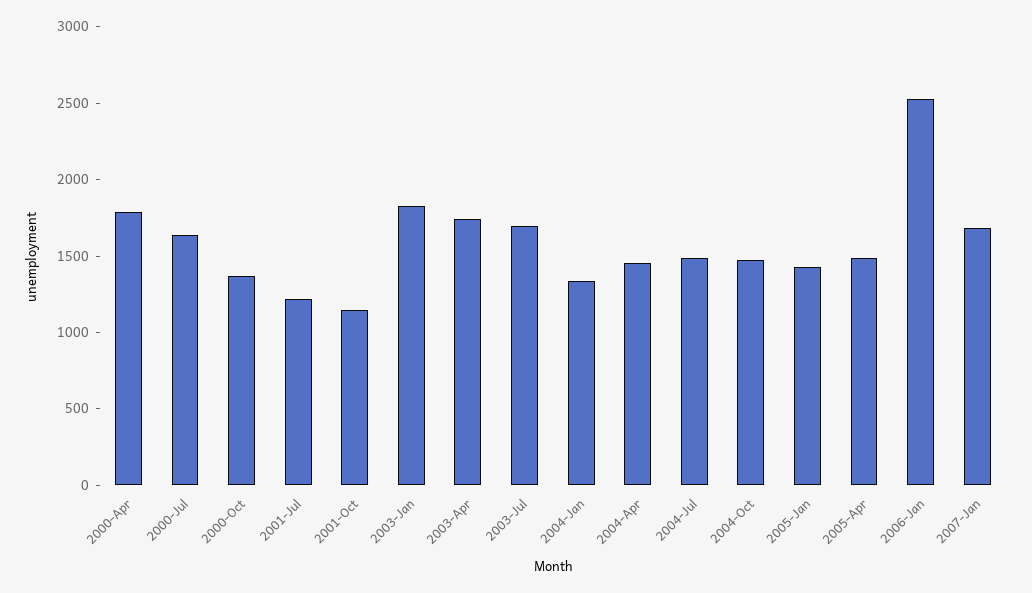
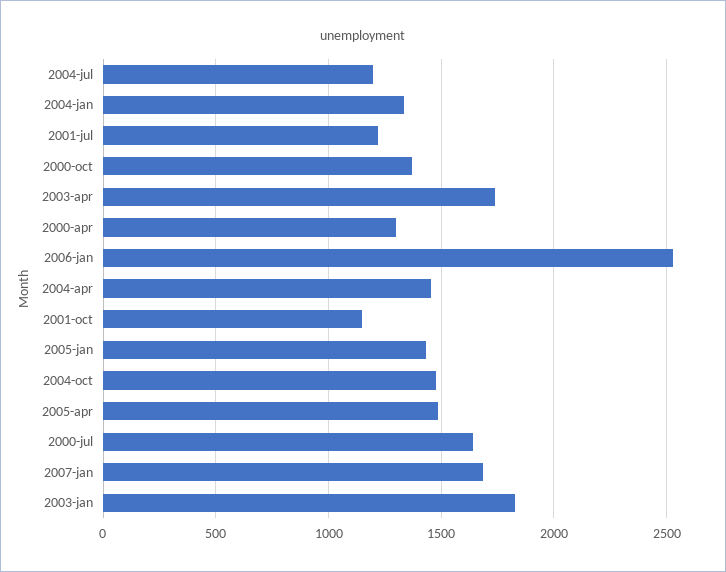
  {
-   "2000-Apr": 1800,
+   "2000-Apr": 1300,
    "2000-Jul": 1650,
    "2000-Oct": 1350,
    "2001-Jul": 1200,
    "2001-Oct": 1150,
    "2003-Jan": 1850,
    "2003-Apr": 1750,
-   "2003-Jul": 1700,
    "2004-Jan": 1350,
    "2004-Apr": 1450,
-   "2004-Jul": 1500,
+   "2004-Jul": 1200,
    "2004-Oct": 1500,
    "2005-Jan": 1450,
    "2005-Apr": 1500,
    "2006-Jan": 2550,
    "2007-Jan": 1700
  }

